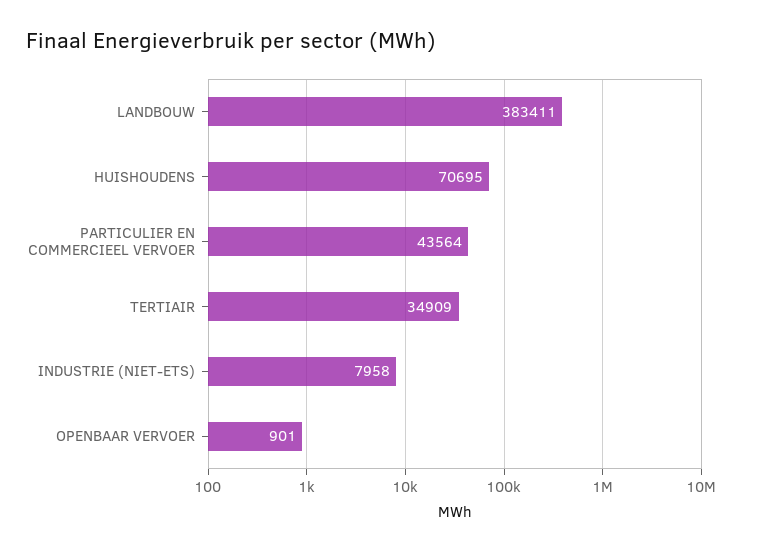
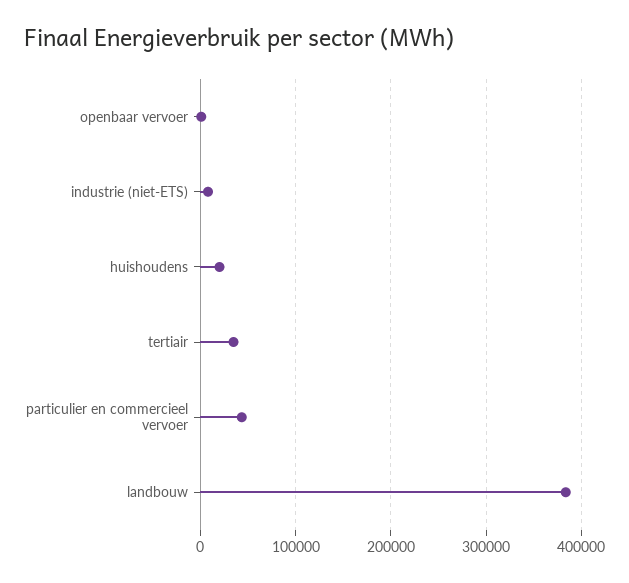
  {
    "LANDBOUW": 383411,
-   "HUISHOUDENS": 70695,
+   "HUISHOUDENS": 20000,
    "PARTICULIER EN COMMERCIEEL VERVOER": 43564,
    "TERTIAIR": 34909,
    "INDUSTRIE (NIET-ETS)": 7958,
    "OPENBAAR VERVOER": 901
  }

